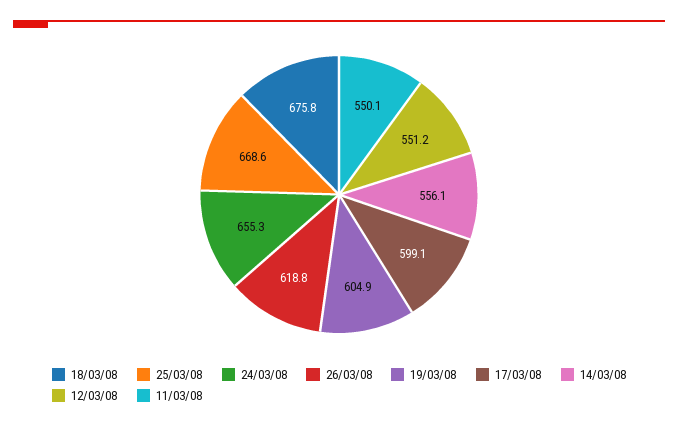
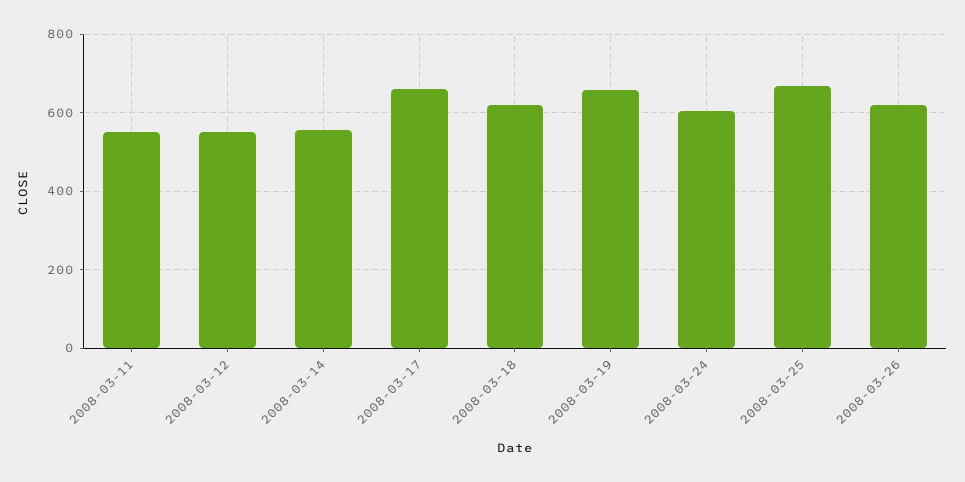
  {
-   "18/03/08": 675.8,
+   "18/03/08": 620,
    "25/03/08": 668.6,
-   "24/03/08": 655.3,
+   "24/03/08": 600,
    "26/03/08": 618.8,
-   "19/03/08": 604.9,
+   "19/03/08": 660,
-   "17/03/08": 599.1,
+   "17/03/08": 660,
    "14/03/08": 556.1,
    "12/03/08": 551.2,
    "11/03/08": 550.1
  }

